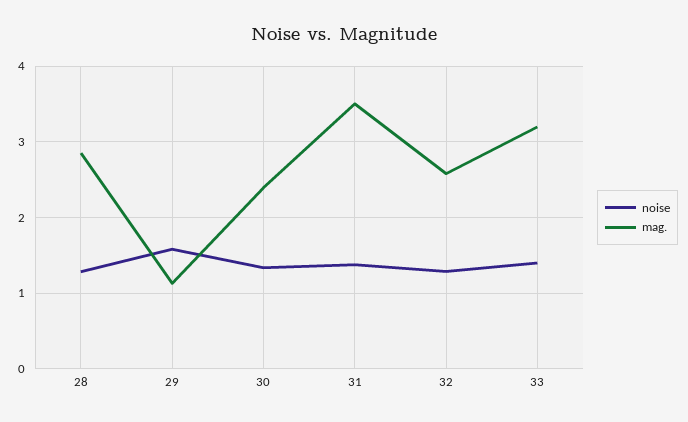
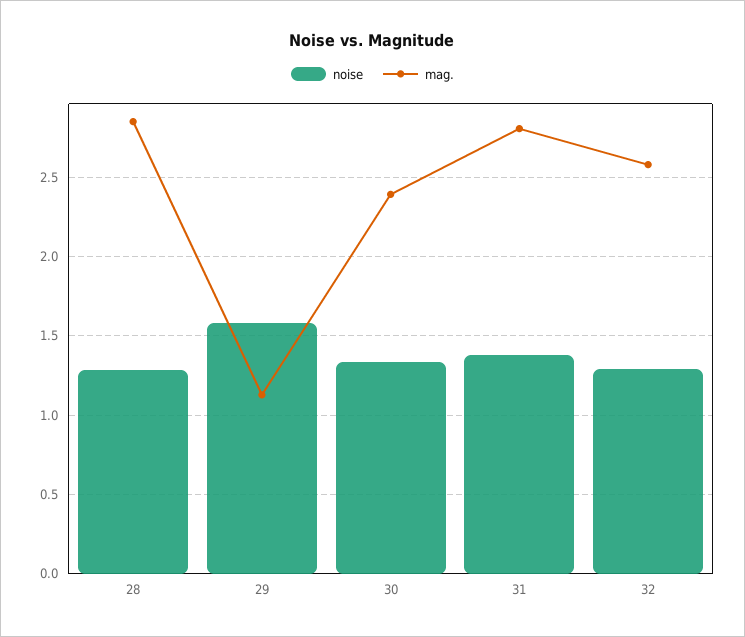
  {
    "noise": {
      "28": 1.3,
      "29": 1.6,
      "30": 1.35,
      "31": 1.4,
-     "32": 1.3,
+     "32": 1.3
-     "33": 1.4
    },
    "mag.": {
      "28": 2.85,
      "29": 1.15,
      "30": 2.4,
-     "31": 3.5,
+     "31": 2.8,
-     "32": 2.6,
+     "32": 2.6
-     "33": 3.2
    }
  }

